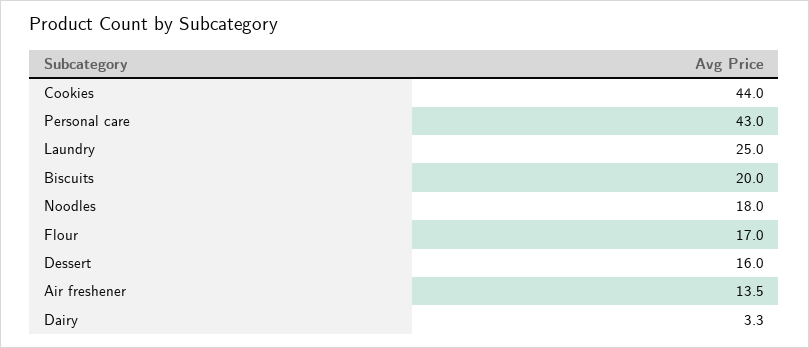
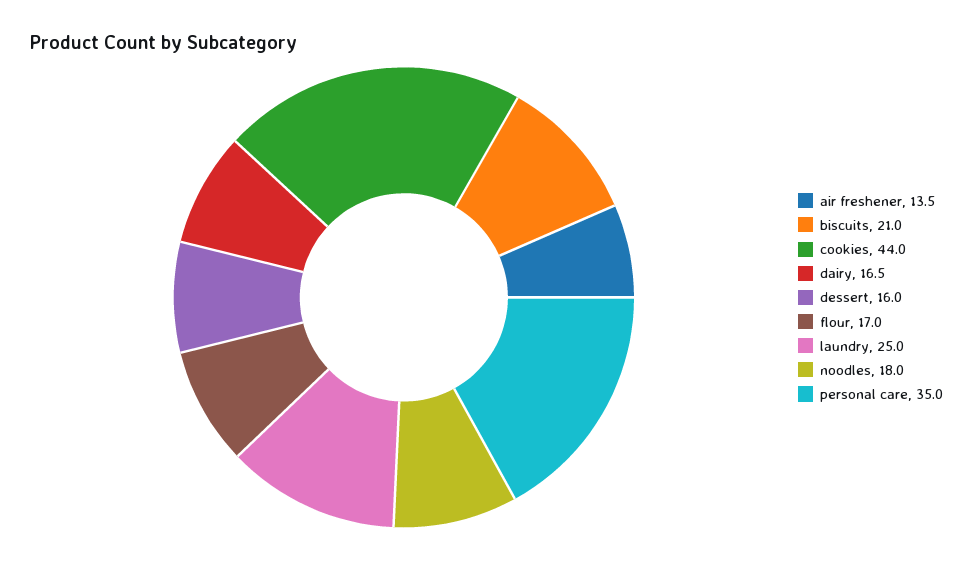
  {
    "Cookies": 44,
-   "Personal care": 43,
+   "Personal care": 35,
    "Laundry": 25,
-   "Biscuits": 20,
+   "Biscuits": 21,
    "Noodles": 18,
    "Flour": 17,
    "Dessert": 16,
    "Air freshener": 13.5,
-   "Dairy": 3.3
+   "Dairy": 16.5
  }

